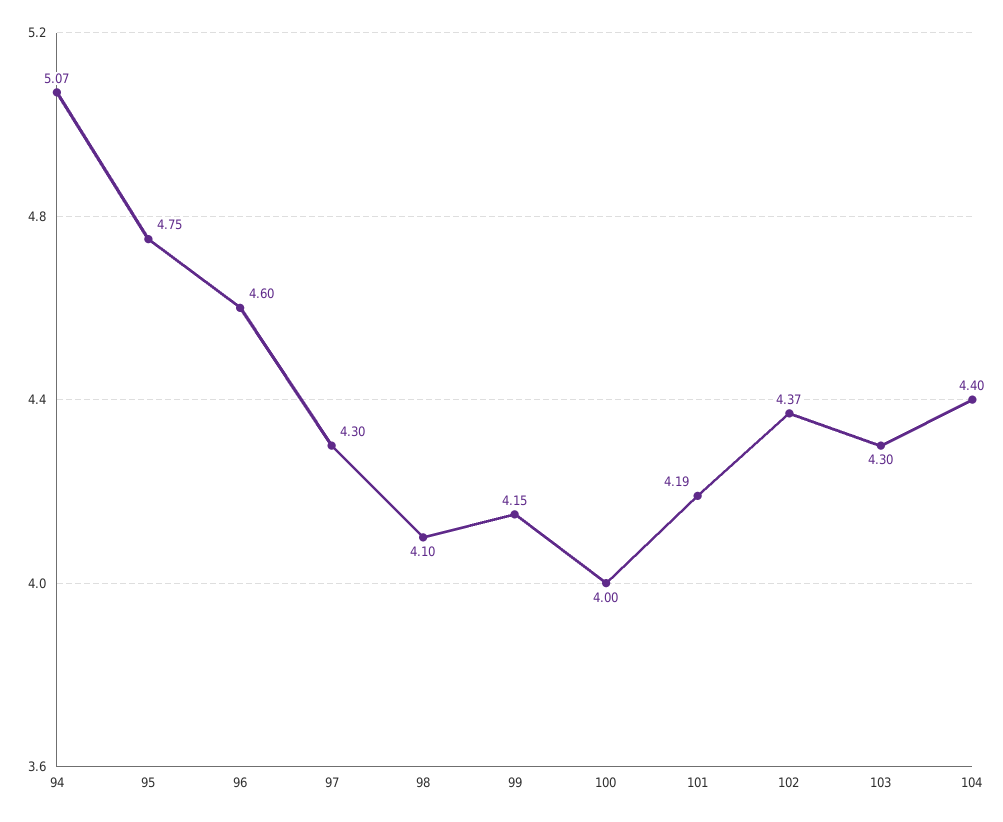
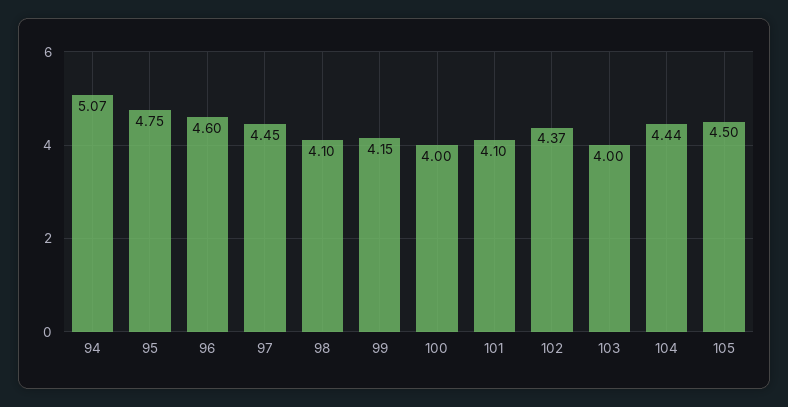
  {
    "94": 5.07,
    "95": 4.75,
    "96": 4.6,
-   "97": 4.3,
+   "97": 4.45,
    "98": 4.1,
    "99": 4.15,
    "100": 4,
-   "101": 4.19,
+   "101": 4.1,
    "102": 4.37,
-   "103": 4.3,
+   "103": 4,
-   "104": 4.4
+   "104": 4.44,
+   "105": 4.5
  }

